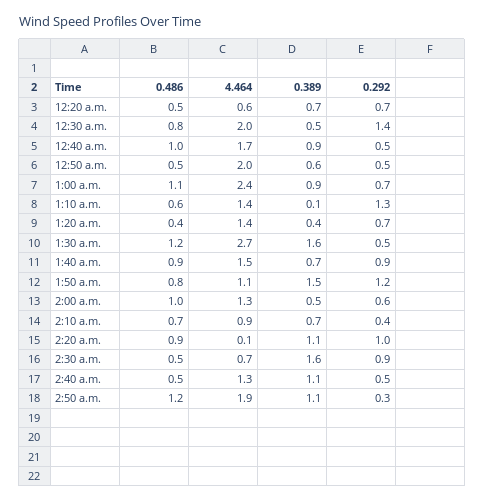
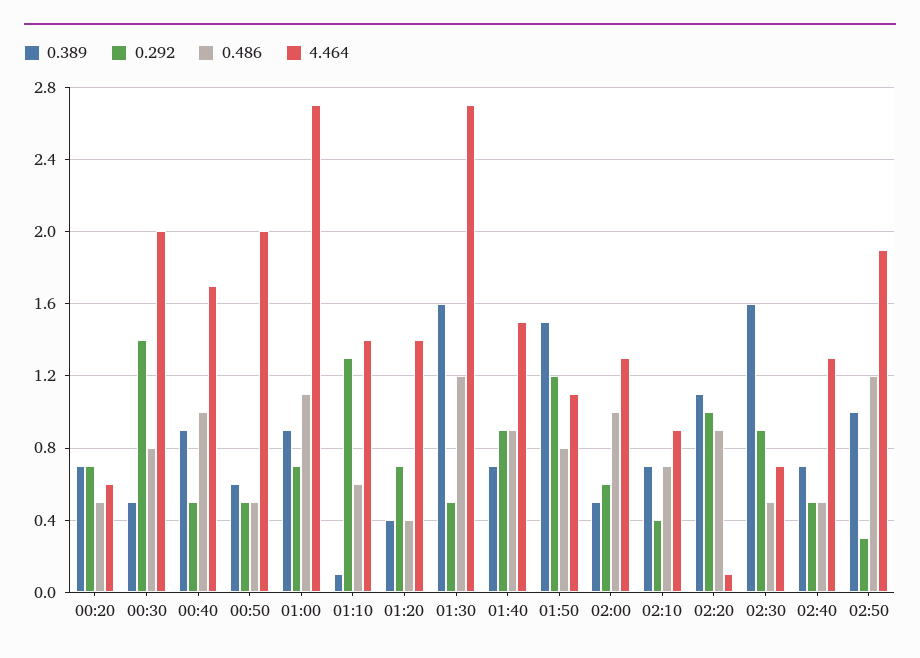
  {
    "0.486": {
      "12:20 a.m.": 0.5,
      "12:30 a.m.": 0.8,
      "12:40 a.m.": 1,
      "12:50 a.m.": 0.5,
      "1:00 a.m.": 1.1,
      "1:10 a.m.": 0.6,
      "1:20 a.m.": 0.4,
      "1:30 a.m.": 1.2,
      "1:40 a.m.": 0.9,
      "1:50 a.m.": 0.8,
      "2:00 a.m.": 1,
      "2:10 a.m.": 0.7,
      "2:20 a.m.": 0.9,
      "2:30 a.m.": 0.5,
      "2:40 a.m.": 0.5,
      "2:50 a.m.": 1.2
    },
    "4.464": {
      "12:20 a.m.": 0.6,
      "12:30 a.m.": 2,
      "12:40 a.m.": 1.7,
      "12:50 a.m.": 2,
-     "1:00 a.m.": 2.4,
+     "1:00 a.m.": 2.7,
      "1:10 a.m.": 1.4,
      "1:20 a.m.": 1.4,
      "1:30 a.m.": 2.7,
      "1:40 a.m.": 1.5,
      "1:50 a.m.": 1.1,
      "2:00 a.m.": 1.3,
      "2:10 a.m.": 0.9,
      "2:20 a.m.": 0.1,
      "2:30 a.m.": 0.7,
      "2:40 a.m.": 1.3,
      "2:50 a.m.": 1.9
    },
    "0.389": {
      "12:20 a.m.": 0.7,
      "12:30 a.m.": 0.5,
      "12:40 a.m.": 0.9,
      "12:50 a.m.": 0.6,
      "1:00 a.m.": 0.9,
      "1:10 a.m.": 0.1,
      "1:20 a.m.": 0.4,
      "1:30 a.m.": 1.6,
      "1:40 a.m.": 0.7,
      "1:50 a.m.": 1.5,
      "2:00 a.m.": 0.5,
      "2:10 a.m.": 0.7,
      "2:20 a.m.": 1.1,
      "2:30 a.m.": 1.6,
-     "2:40 a.m.": 1.1,
+     "2:40 a.m.": 0.7,
-     "2:50 a.m.": 1.1
+     "2:50 a.m.": 1
    },
    "0.292": {
      "12:20 a.m.": 0.7,
      "12:30 a.m.": 1.4,
      "12:40 a.m.": 0.5,
      "12:50 a.m.": 0.5,
      "1:00 a.m.": 0.7,
      "1:10 a.m.": 1.3,
      "1:20 a.m.": 0.7,
      "1:30 a.m.": 0.5,
      "1:40 a.m.": 0.9,
      "1:50 a.m.": 1.2,
      "2:00 a.m.": 0.6,
      "2:10 a.m.": 0.4,
      "2:20 a.m.": 1,
      "2:30 a.m.": 0.9,
      "2:40 a.m.": 0.5,
      "2:50 a.m.": 0.3
    }
  }

